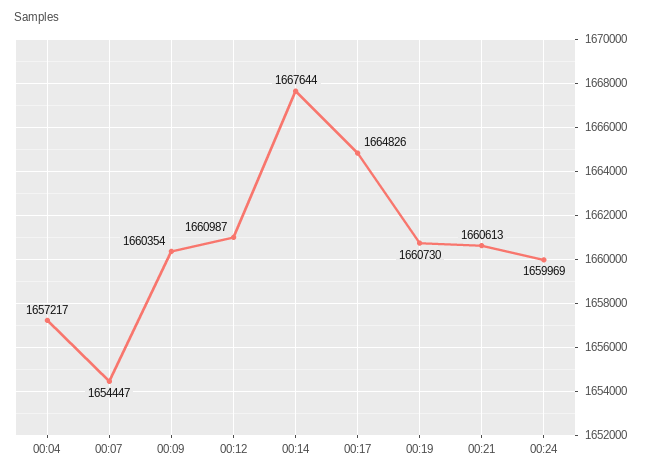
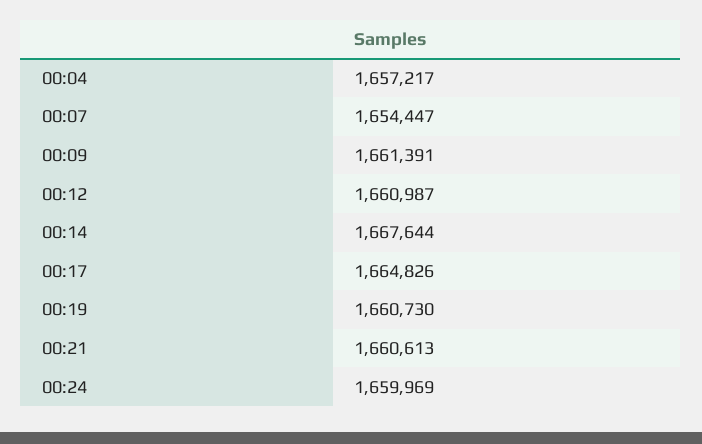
  {
    "00:04": 1657217,
    "00:07": 1654447,
-   "00:09": 1660354,
+   "00:09": 1661391,
    "00:12": 1660987,
    "00:14": 1667644,
    "00:17": 1664826,
    "00:19": 1660730,
    "00:21": 1660613,
    "00:24": 1659969
  }

